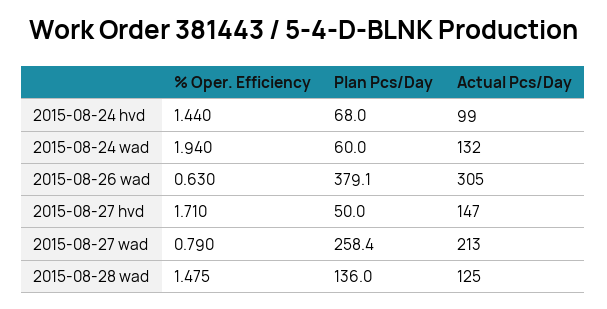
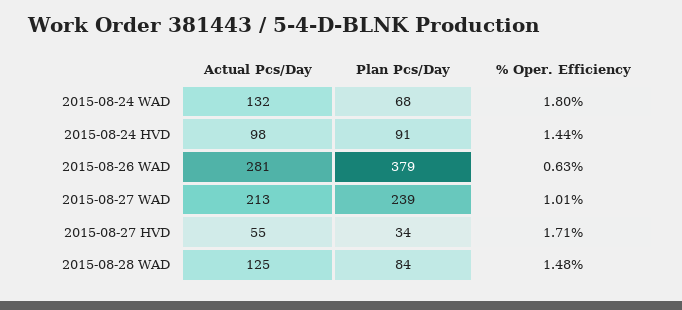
  {
    "% Oper. Efficiency": {
      "2015-08-24 hvd": 1.44,
-     "2015-08-24 wad": 1.94,
+     "2015-08-24 wad": 1.8,
      "2015-08-26 wad": 0.63,
      "2015-08-27 hvd": 1.71,
-     "2015-08-27 wad": 0.79,
+     "2015-08-27 wad": 1.01,
      "2015-08-28 wad": 1.475
    },
    "Plan Pcs/Day": {
-     "2015-08-24 hvd": 68,
+     "2015-08-24 hvd": 91,
-     "2015-08-24 wad": 60,
+     "2015-08-24 wad": 68,
      "2015-08-26 wad": 379.1,
-     "2015-08-27 hvd": 50,
+     "2015-08-27 hvd": 34,
-     "2015-08-27 wad": 258.4,
+     "2015-08-27 wad": 239,
-     "2015-08-28 wad": 136
+     "2015-08-28 wad": 84
    },
    "Actual Pcs/Day": {
-     "2015-08-24 hvd": 99,
+     "2015-08-24 hvd": 98,
      "2015-08-24 wad": 132,
-     "2015-08-26 wad": 305,
+     "2015-08-26 wad": 281,
-     "2015-08-27 hvd": 147,
+     "2015-08-27 hvd": 55,
      "2015-08-27 wad": 213,
      "2015-08-28 wad": 125
    }
  }

